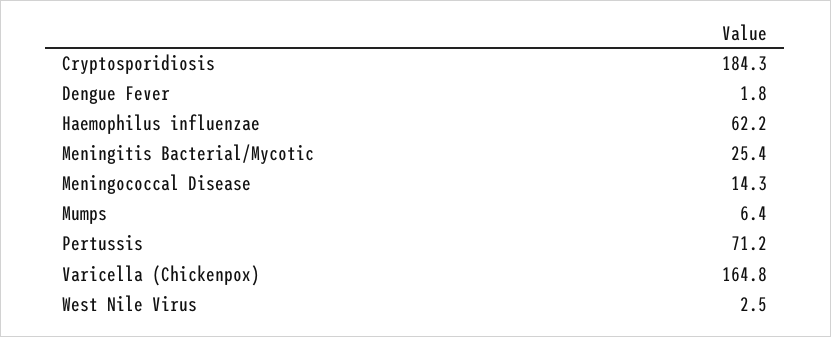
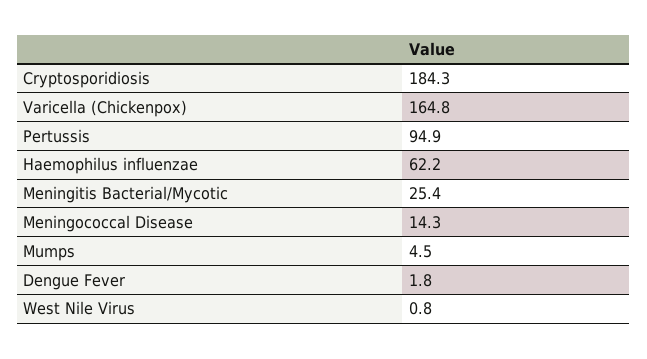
  {
    "Cryptosporidiosis": 184.3,
    "Dengue Fever": 1.8,
    "Haemophilus influenzae": 62.2,
    "Meningitis Bacterial/Mycotic": 25.4,
    "Meningococcal Disease": 14.3,
-   "Mumps": 6.4,
+   "Mumps": 4.5,
-   "Pertussis": 71.2,
+   "Pertussis": 94.9,
    "Varicella (Chickenpox)": 164.8,
-   "West Nile Virus": 2.5
+   "West Nile Virus": 0.8
  }

